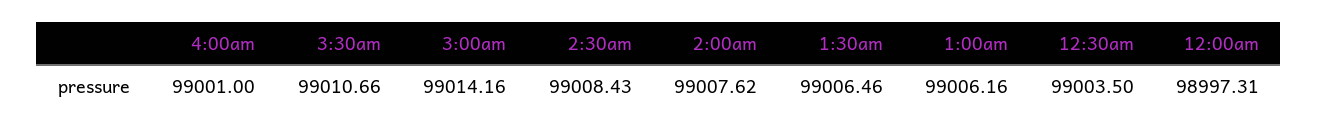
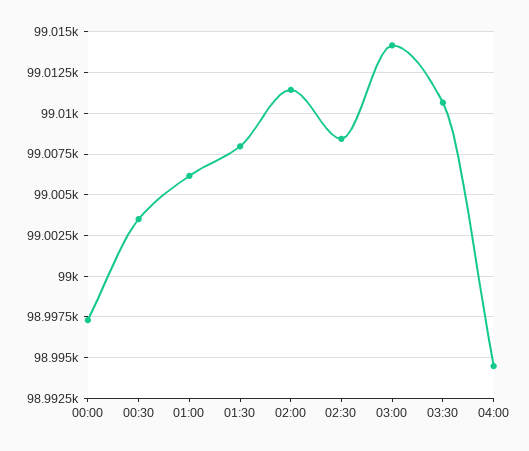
  {
-   "4:00am": 99001,
+   "4:00am": 98994.5,
    "3:30am": 99010.66,
    "3:00am": 99014.16,
    "2:30am": 99008.43,
-   "2:00am": 99007.62,
+   "2:00am": 99011.5,
-   "1:30am": 99006.46,
+   "1:30am": 99008,
    "1:00am": 99006.16,
    "12:30am": 99003.5,
    "12:00am": 98997.31
  }

